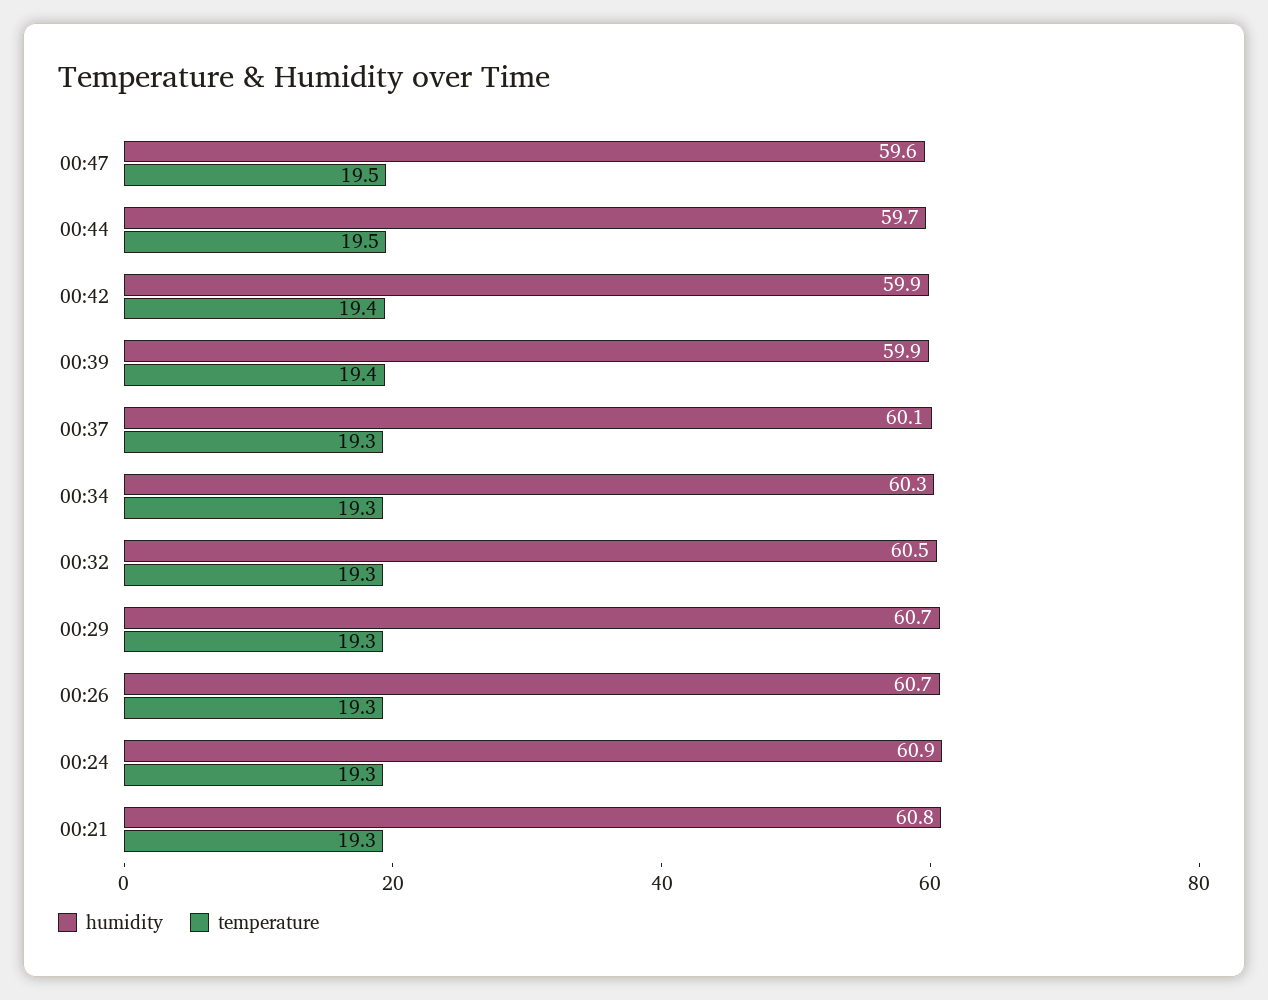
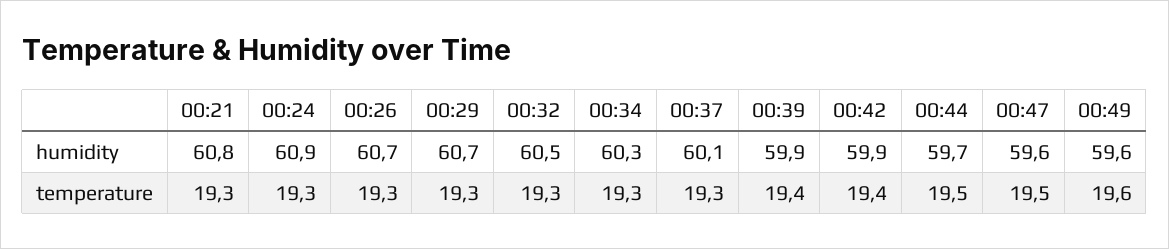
  {
    "humidity": {
      "00:47": 59.6,
      "00:44": 59.7,
      "00:42": 59.9,
      "00:39": 59.9,
      "00:37": 60.1,
      "00:34": 60.3,
      "00:32": 60.5,
      "00:29": 60.7,
      "00:26": 60.7,
      "00:24": 60.9,
-     "00:21": 60.8
+     "00:21": 60.8,
+     "00:49": 59.6
    },
    "temperature": {
      "00:47": 19.5,
      "00:44": 19.5,
      "00:42": 19.4,
      "00:39": 19.4,
      "00:37": 19.3,
      "00:34": 19.3,
      "00:32": 19.3,
      "00:29": 19.3,
      "00:26": 19.3,
      "00:24": 19.3,
-     "00:21": 19.3
+     "00:21": 19.3,
+     "00:49": 19.6
    }
  }

